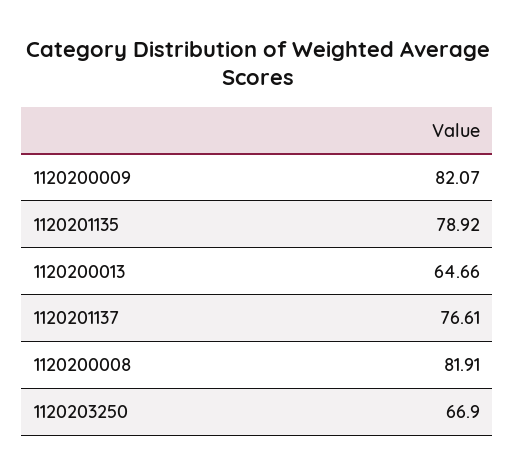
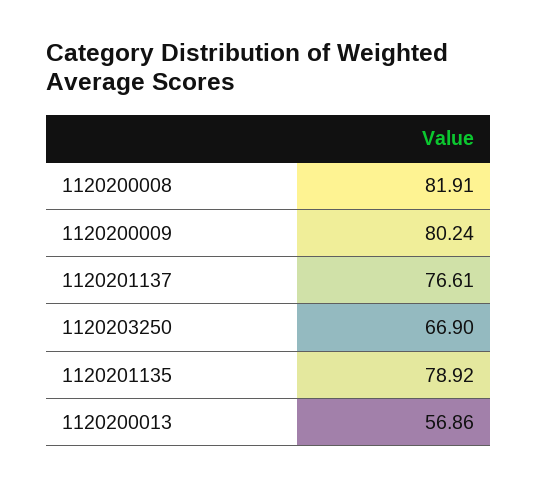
  {
-   "1120200009": 82.07,
+   "1120200009": 80.24,
    "1120201135": 78.92,
-   "1120200013": 64.66,
+   "1120200013": 56.86,
    "1120201137": 76.61,
    "1120200008": 81.91,
    "1120203250": 66.9
  }

